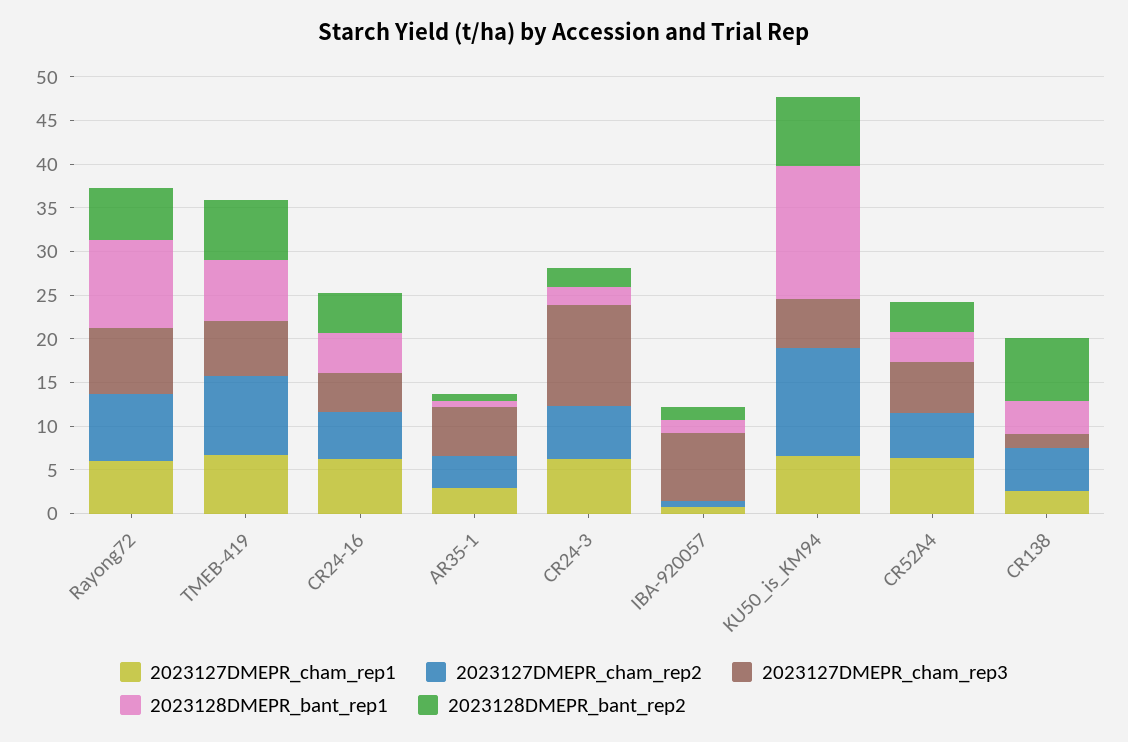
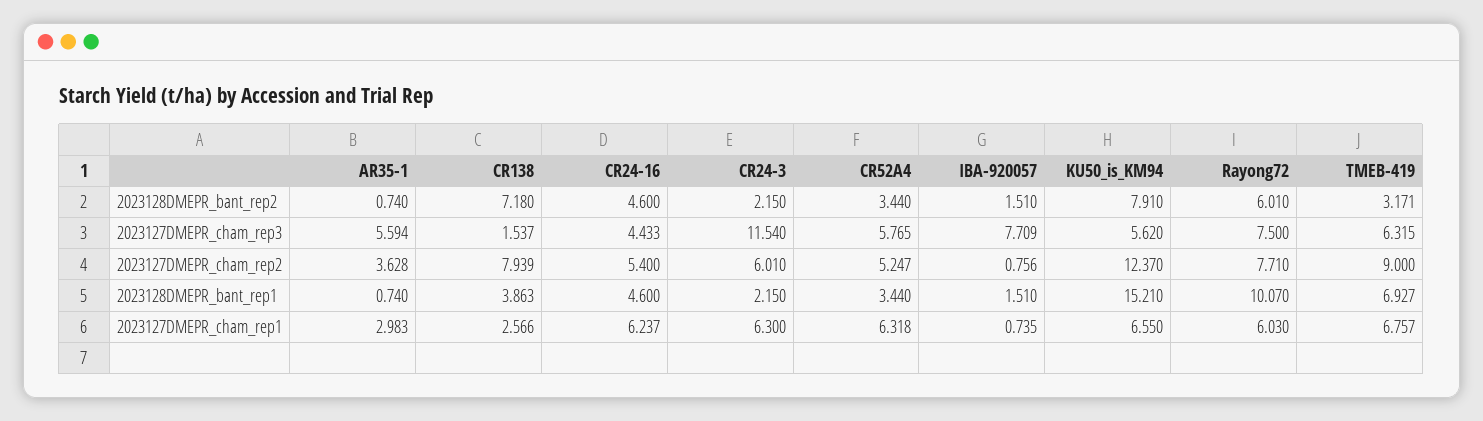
  {
    "2023127DMEPR_cham_rep1": {
      "Rayong72": 6.03,
      "TMEB-419": 6.757,
      "CR24-16": 6.237,
      "AR35-1": 2.983,
      "CR24-3": 6.3,
      "IBA-920057": 0.735,
      "KU50_is_KM94": 6.55,
      "CR52A4": 6.318,
      "CR138": 2.566
    },
    "2023127DMEPR_cham_rep2": {
      "Rayong72": 7.71,
      "TMEB-419": 9,
      "CR24-16": 5.4,
      "AR35-1": 3.628,
      "CR24-3": 6.01,
      "IBA-920057": 0.756,
      "KU50_is_KM94": 12.37,
      "CR52A4": 5.247,
-     "CR138": 5
+     "CR138": 7.939
    },
    "2023127DMEPR_cham_rep3": {
      "Rayong72": 7.5,
      "TMEB-419": 6.315,
      "CR24-16": 4.433,
      "AR35-1": 5.594,
      "CR24-3": 11.54,
      "IBA-920057": 7.709,
      "KU50_is_KM94": 5.62,
      "CR52A4": 5.765,
      "CR138": 1.537
    },
    "2023128DMEPR_bant_rep1": {
      "Rayong72": 10.07,
      "TMEB-419": 6.927,
      "CR24-16": 4.6,
      "AR35-1": 0.74,
      "CR24-3": 2.15,
      "IBA-920057": 1.51,
      "KU50_is_KM94": 15.21,
      "CR52A4": 3.44,
      "CR138": 3.863
    },
    "2023128DMEPR_bant_rep2": {
      "Rayong72": 6.01,
-     "TMEB-419": 7,
+     "TMEB-419": 3.171,
      "CR24-16": 4.6,
      "AR35-1": 0.74,
      "CR24-3": 2.15,
      "IBA-920057": 1.51,
      "KU50_is_KM94": 7.91,
      "CR52A4": 3.44,
      "CR138": 7.18
    }
  }

